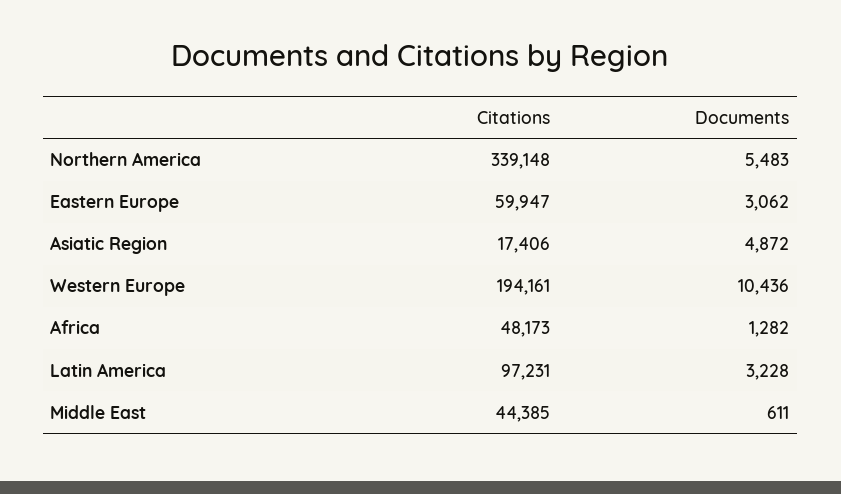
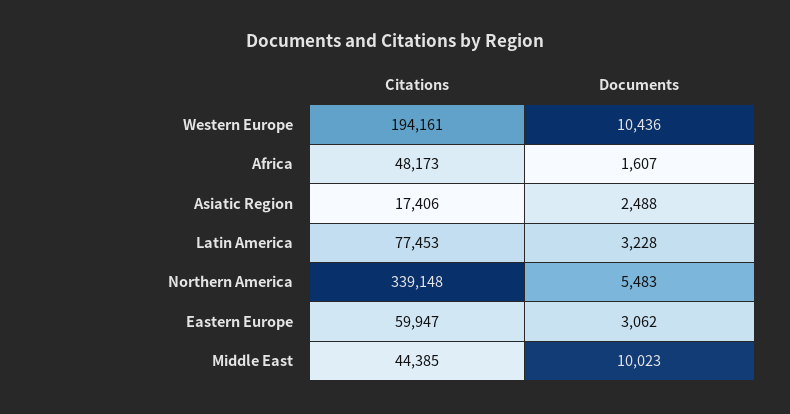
  {
    "Citations": {
      "Northern America": 339148,
      "Eastern Europe": 59947,
      "Asiatic Region": 17406,
      "Western Europe": 194161,
      "Africa": 48173,
-     "Latin America": 97231,
+     "Latin America": 77453,
      "Middle East": 44385
    },
    "Documents": {
      "Northern America": 5483,
      "Eastern Europe": 3062,
-     "Asiatic Region": 4872,
+     "Asiatic Region": 2488,
      "Western Europe": 10436,
-     "Africa": 1282,
+     "Africa": 1607,
      "Latin America": 3228,
-     "Middle East": 611
+     "Middle East": 10023
    }
  }

